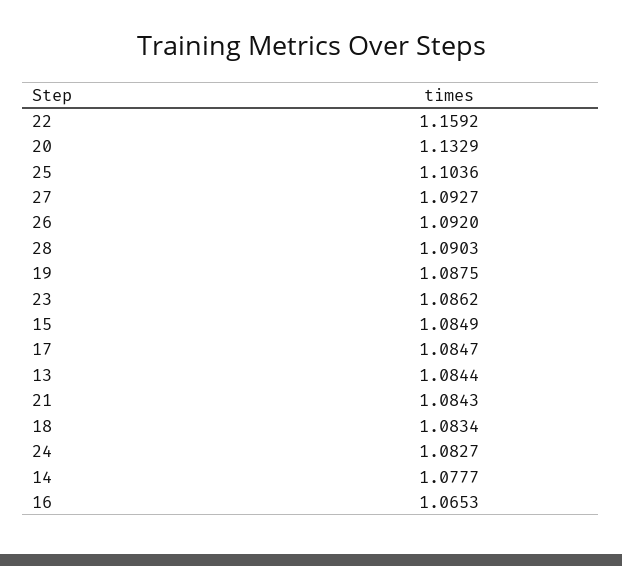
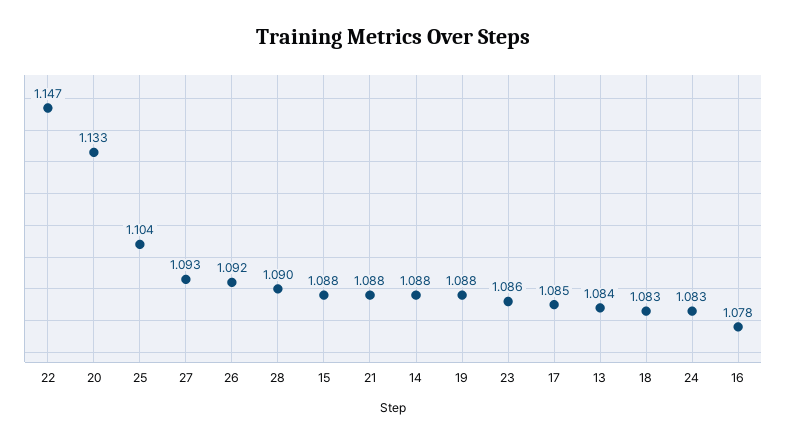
  {
-   "22": 1.1592,
+   "22": 1.147,
    "20": 1.1329,
    "25": 1.1036,
    "27": 1.0927,
    "26": 1.092,
    "28": 1.0903,
    "19": 1.0875,
    "23": 1.0862,
-   "15": 1.0849,
+   "15": 1.088,
    "17": 1.0847,
    "13": 1.0844,
-   "21": 1.0843,
+   "21": 1.088,
    "18": 1.0834,
    "24": 1.0827,
-   "14": 1.0777,
+   "14": 1.088,
-   "16": 1.0653
+   "16": 1.078
  }

